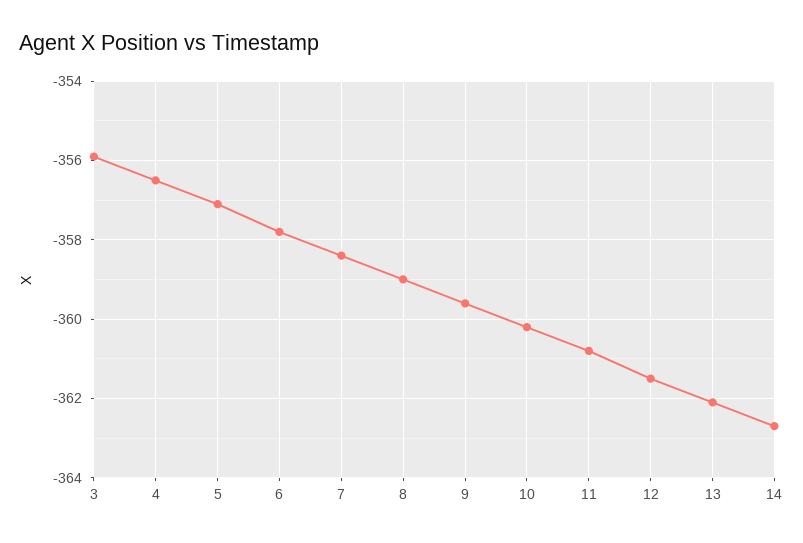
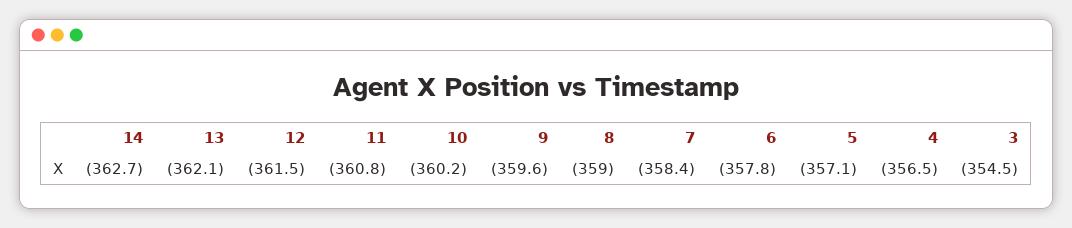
  {
-   "3": -356,
+   "3": -354.5,
    "4": -356.5,
    "5": -357.1,
    "6": -357.8,
    "7": -358.4,
    "8": -359,
    "9": -359.6,
    "10": -360.2,
    "11": -360.8,
    "12": -361.5,
    "13": -362.1,
    "14": -362.7
  }

